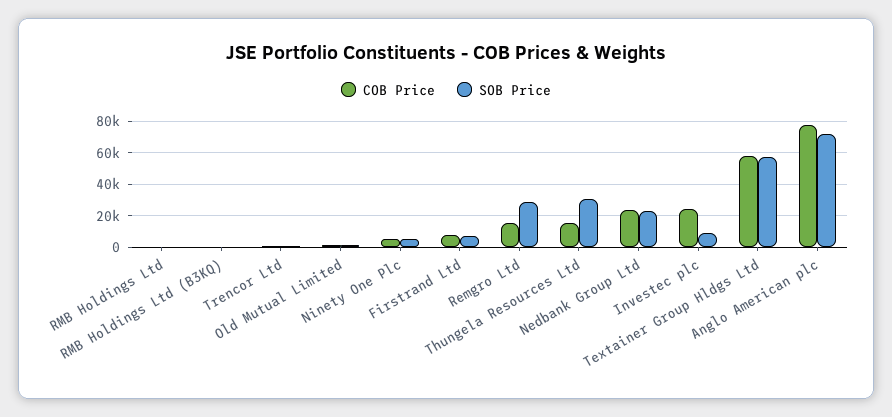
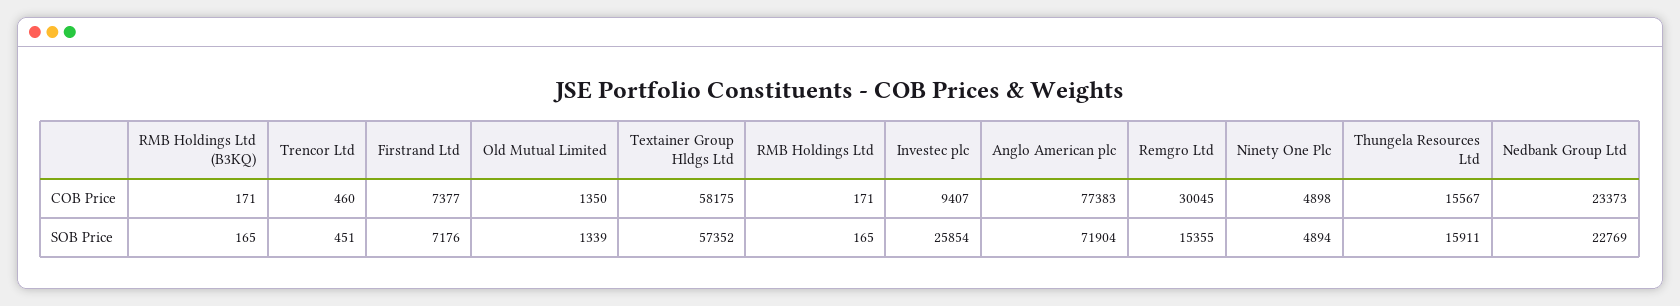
  {
    "COB Price": {
      "RMB Holdings Ltd": 171,
      "RMB Holdings Ltd (B3KQ)": 171,
      "Trencor Ltd": 460,
      "Old Mutual Limited": 1350,
      "Ninety One Plc": 4898,
      "Firstrand Ltd": 7377,
-     "Remgro Ltd": 15000,
+     "Remgro Ltd": 30045,
      "Thungela Resources Ltd": 15567,
      "Nedbank Group Ltd": 23373,
-     "Investec plc": 25000,
+     "Investec plc": 9407,
      "Textainer Group Hldgs Ltd": 58175,
      "Anglo American plc": 77383
    },
    "SOB Price": {
      "RMB Holdings Ltd": 165,
      "RMB Holdings Ltd (B3KQ)": 165,
      "Trencor Ltd": 451,
      "Old Mutual Limited": 1339,
      "Ninety One Plc": 4894,
      "Firstrand Ltd": 7176,
-     "Remgro Ltd": 30000,
+     "Remgro Ltd": 15355,
-     "Thungela Resources Ltd": 30000,
+     "Thungela Resources Ltd": 15911,
      "Nedbank Group Ltd": 22769,
-     "Investec plc": 10000,
+     "Investec plc": 25854,
      "Textainer Group Hldgs Ltd": 57352,
      "Anglo American plc": 71904
    }
  }

